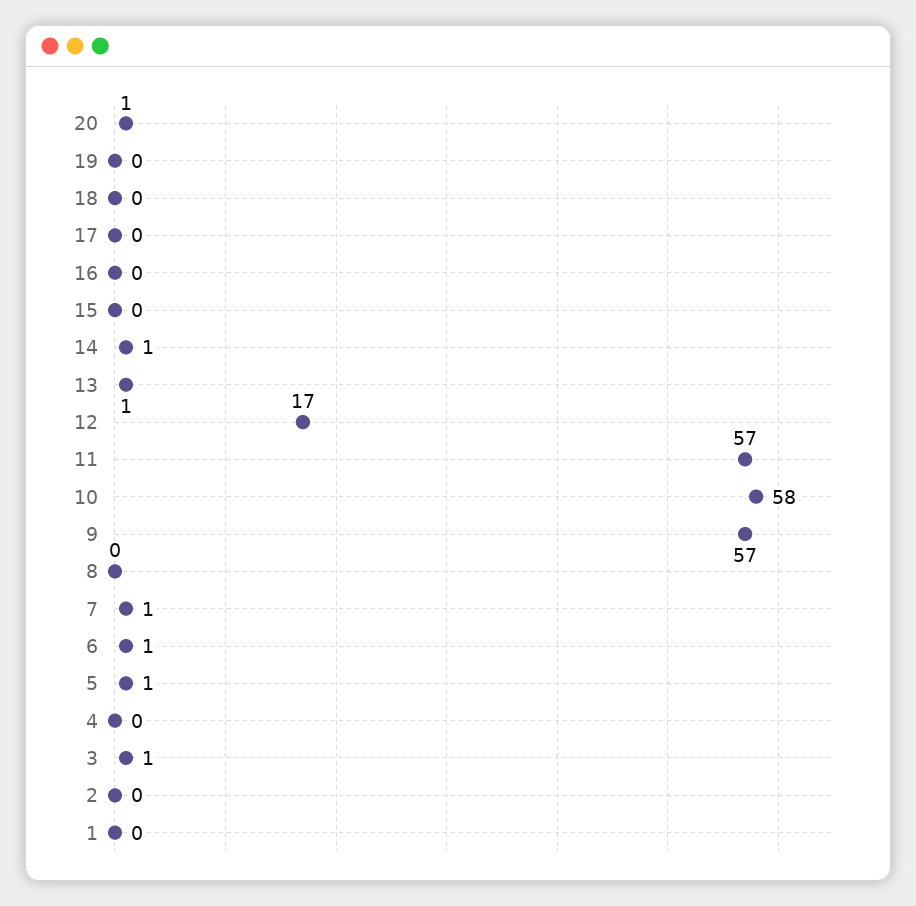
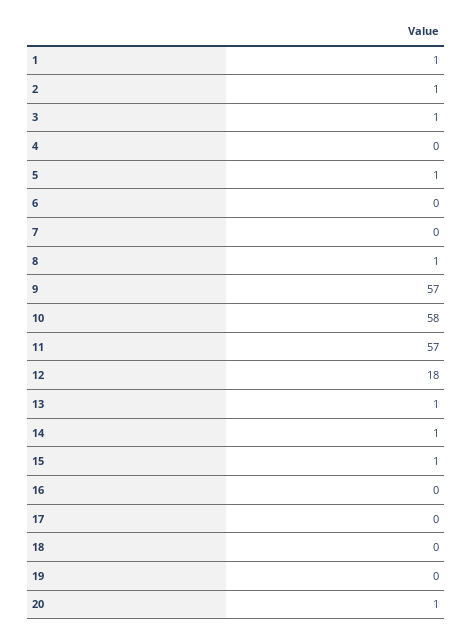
  {
    "20": 1,
    "19": 0,
    "18": 0,
    "17": 0,
    "16": 0,
-   "15": 0,
+   "15": 1,
    "14": 1,
    "13": 1,
-   "12": 17,
+   "12": 18,
    "11": 57,
    "10": 58,
    "9": 57,
-   "8": 0,
+   "8": 1,
-   "7": 1,
+   "7": 0,
-   "6": 1,
+   "6": 0,
    "5": 1,
    "4": 0,
    "3": 1,
-   "2": 0,
+   "2": 1,
-   "1": 0
+   "1": 1
  }

